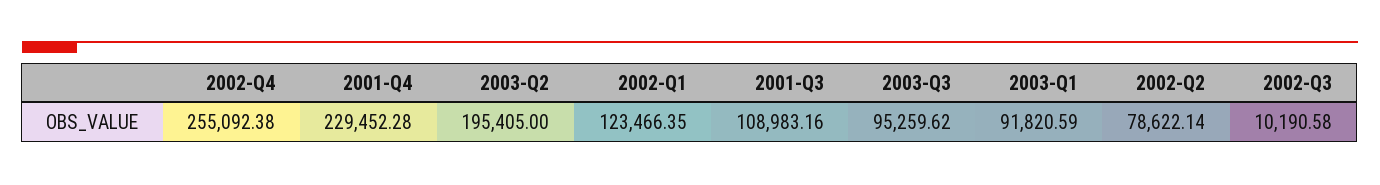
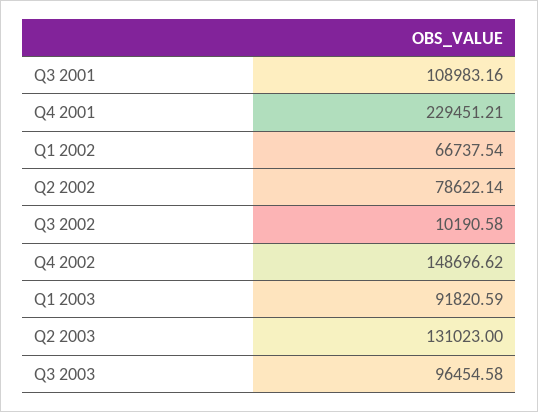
  {
-   "2002-Q4": 255092.38,
+   "2002-Q4": 148696.62,
-   "2001-Q4": 229452.28,
+   "2001-Q4": 229451.21,
-   "2003-Q2": 195405,
+   "2003-Q2": 131023,
-   "2002-Q1": 123466.35,
+   "2002-Q1": 66737.54,
    "2001-Q3": 108983.16,
-   "2003-Q3": 95259.62,
+   "2003-Q3": 96454.58,
    "2003-Q1": 91820.59,
    "2002-Q2": 78622.14,
    "2002-Q3": 10190.58
  }

